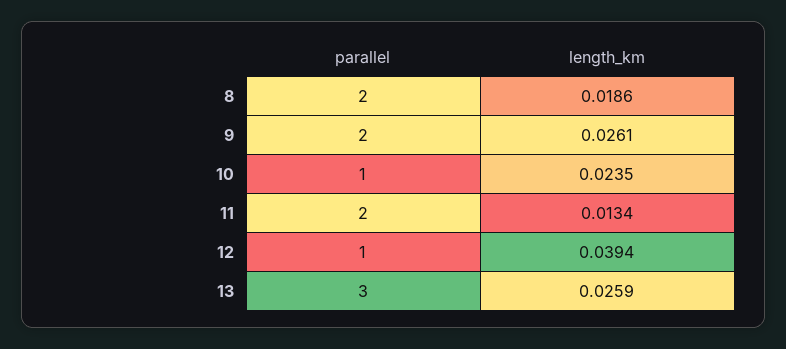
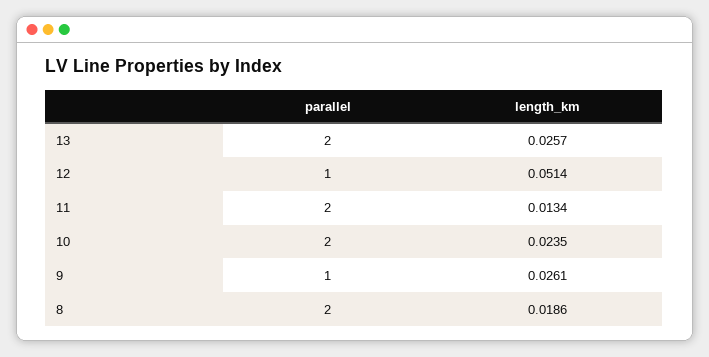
  {
    "parallel": {
      "8": 2,
-     "9": 2,
+     "9": 1,
-     "10": 1,
+     "10": 2,
      "11": 2,
      "12": 1,
-     "13": 3
+     "13": 2
    },
    "length_km": {
      "8": 0.0186,
      "9": 0.0261,
      "10": 0.0235,
      "11": 0.0134,
-     "12": 0.0394,
+     "12": 0.0514,
-     "13": 0.0259
+     "13": 0.0257
    }
  }

